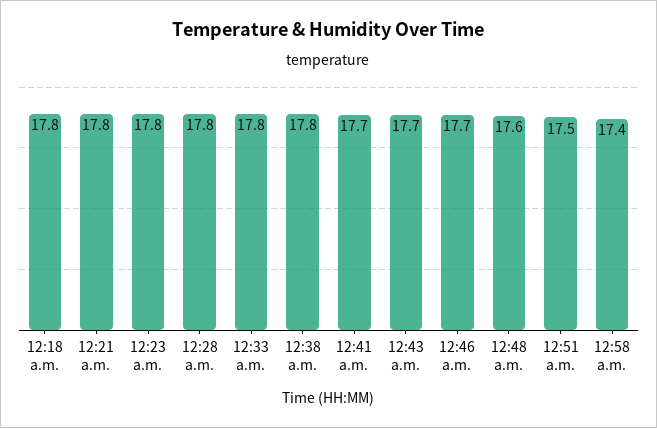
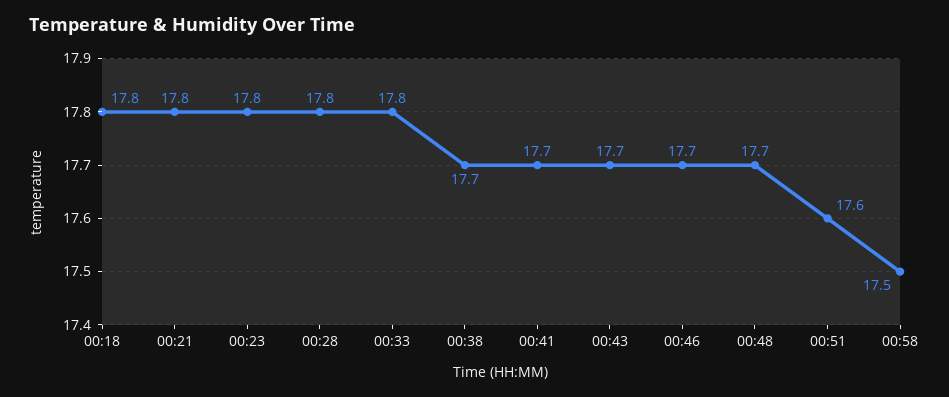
  {
    "12:18 a.m.": 17.8,
    "12:21 a.m.": 17.8,
    "12:23 a.m.": 17.8,
    "12:28 a.m.": 17.8,
    "12:33 a.m.": 17.8,
-   "12:38 a.m.": 17.8,
+   "12:38 a.m.": 17.7,
    "12:41 a.m.": 17.7,
    "12:43 a.m.": 17.7,
    "12:46 a.m.": 17.7,
-   "12:48 a.m.": 17.6,
+   "12:48 a.m.": 17.7,
-   "12:51 a.m.": 17.5,
+   "12:51 a.m.": 17.6,
-   "12:58 a.m.": 17.4
+   "12:58 a.m.": 17.5
  }

